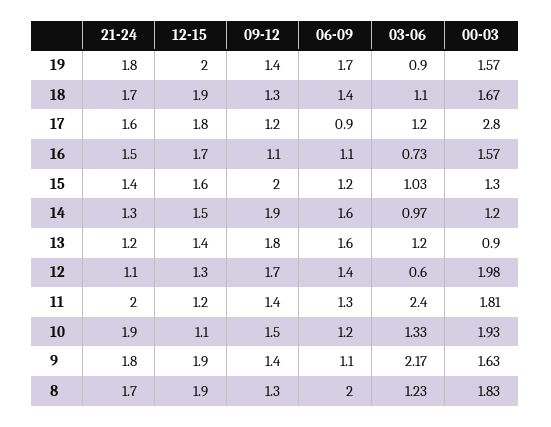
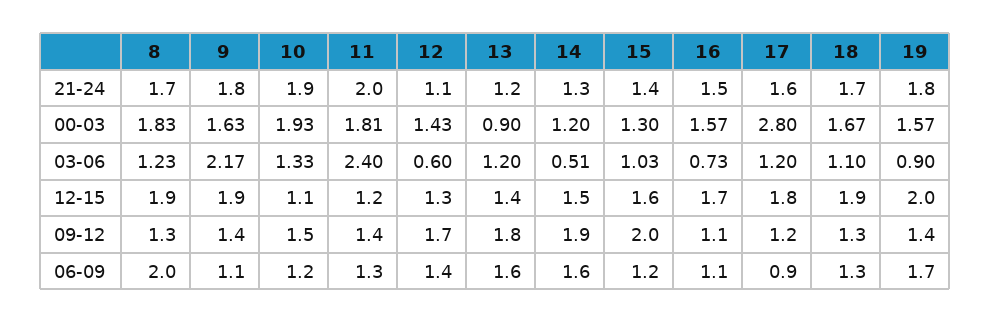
  {
    "21-24": {
      "19": 1.8,
      "18": 1.7,
      "17": 1.6,
      "16": 1.5,
      "15": 1.4,
      "14": 1.3,
      "13": 1.2,
      "12": 1.1,
      "11": 2,
      "10": 1.9,
      "9": 1.8,
      "8": 1.7
    },
    "12-15": {
      "19": 2,
      "18": 1.9,
      "17": 1.8,
      "16": 1.7,
      "15": 1.6,
      "14": 1.5,
      "13": 1.4,
      "12": 1.3,
      "11": 1.2,
      "10": 1.1,
      "9": 1.9,
      "8": 1.9
    },
    "09-12": {
      "19": 1.4,
      "18": 1.3,
      "17": 1.2,
      "16": 1.1,
      "15": 2,
      "14": 1.9,
      "13": 1.8,
      "12": 1.7,
      "11": 1.4,
      "10": 1.5,
      "9": 1.4,
      "8": 1.3
    },
    "06-09": {
      "19": 1.7,
-     "18": 1.4,
+     "18": 1.3,
      "17": 0.9,
      "16": 1.1,
      "15": 1.2,
      "14": 1.6,
      "13": 1.6,
      "12": 1.4,
      "11": 1.3,
      "10": 1.2,
      "9": 1.1,
      "8": 2
    },
    "03-06": {
      "19": 0.9,
      "18": 1.1,
      "17": 1.2,
      "16": 0.73,
      "15": 1.03,
-     "14": 0.97,
+     "14": 0.51,
      "13": 1.2,
      "12": 0.6,
      "11": 2.4,
      "10": 1.33,
      "9": 2.17,
      "8": 1.23
    },
    "00-03": {
      "19": 1.57,
      "18": 1.67,
      "17": 2.8,
      "16": 1.57,
      "15": 1.3,
      "14": 1.2,
      "13": 0.9,
-     "12": 1.98,
+     "12": 1.43,
      "11": 1.81,
      "10": 1.93,
      "9": 1.63,
      "8": 1.83
    }
  }

